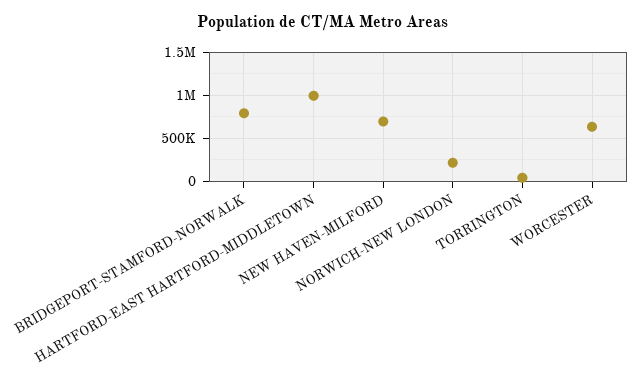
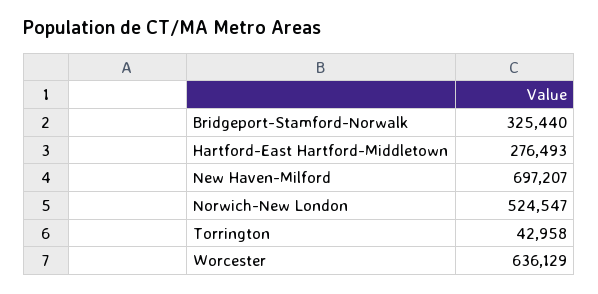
  {
-   "BRIDGEPORT-STAMFORD-NORWALK": 800000,
+   "BRIDGEPORT-STAMFORD-NORWALK": 325440,
-   "HARTFORD-EAST HARTFORD-MIDDLETOWN": 1000000,
+   "HARTFORD-EAST HARTFORD-MIDDLETOWN": 276493,
    "NEW HAVEN-MILFORD": 697207,
-   "NORWICH-NEW LONDON": 200000,
+   "NORWICH-NEW LONDON": 524547,
    "TORRINGTON": 42958,
    "WORCESTER": 636129
  }

